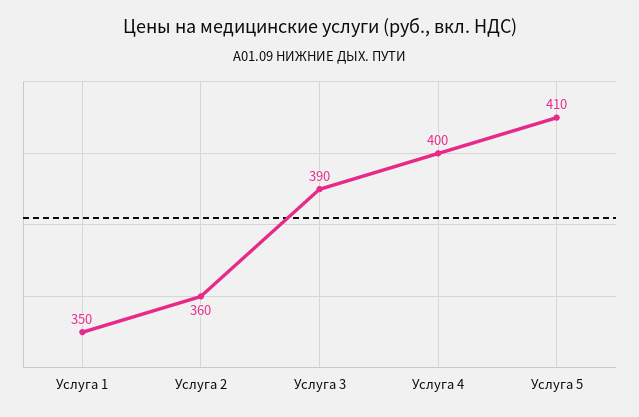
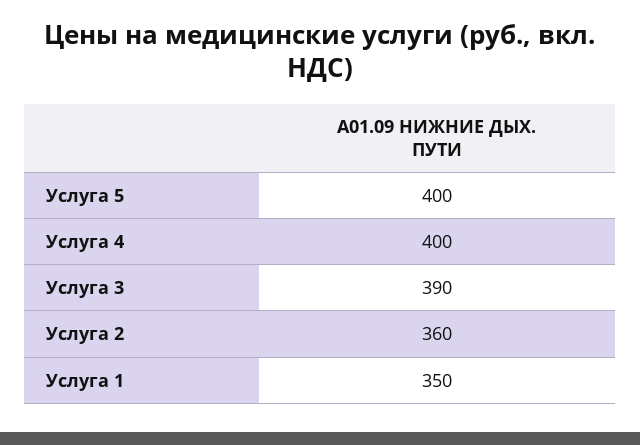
  {
    "Услуга 1": 350,
    "Услуга 2": 360,
    "Услуга 3": 390,
    "Услуга 4": 400,
-   "Услуга 5": 410
+   "Услуга 5": 400
  }

